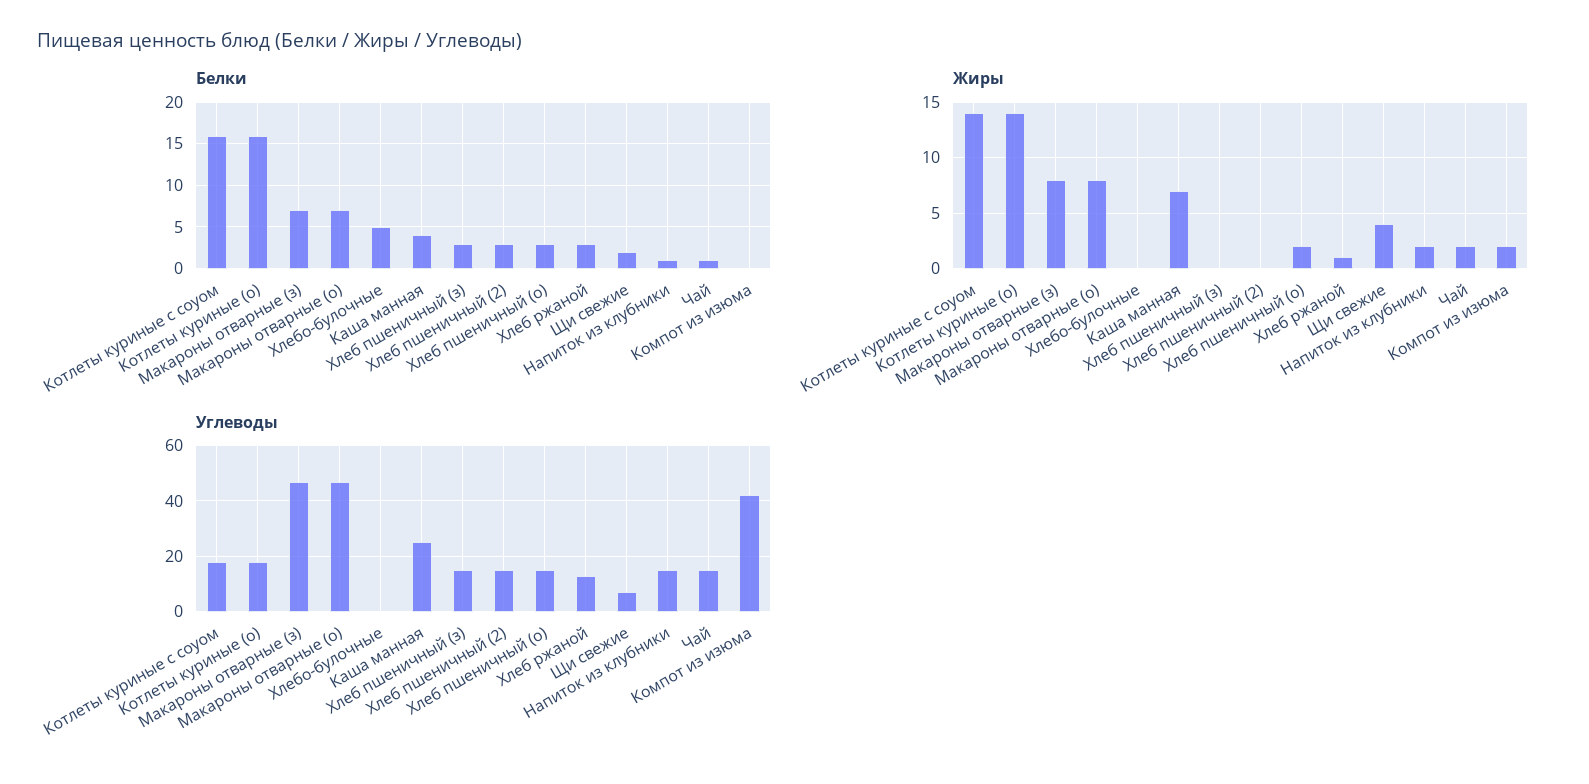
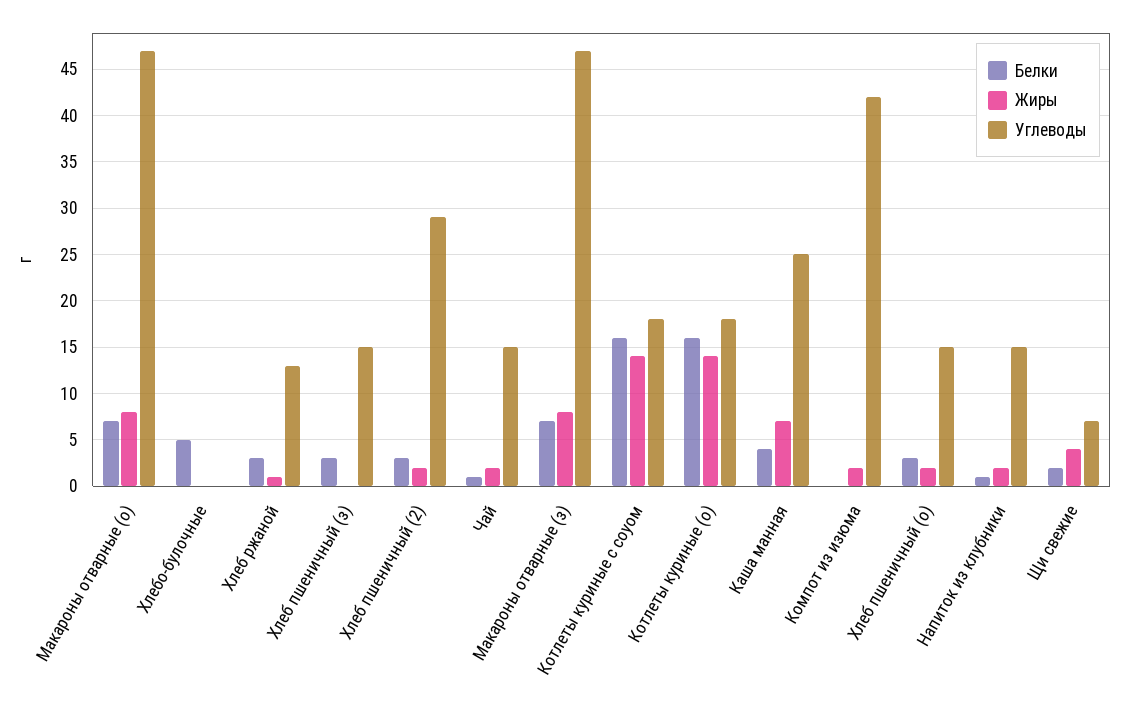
  {
    "Белки": {
      "Котлеты куриные с соуом": 16,
      "Котлеты куриные (о)": 16,
      "Макароны отварные (з)": 7,
      "Макароны отварные (о)": 7,
      "Хлебо-булочные": 5,
      "Каша манная": 4,
      "Хлеб пшеничный (з)": 3,
      "Хлеб пшеничный (2)": 3,
      "Хлеб пшеничный (о)": 3,
      "Хлеб ржаной": 3,
      "Щи свежие": 2,
      "Напиток из клубники": 1,
      "Чай": 1,
      "Компот из изюма": 0
    },
    "Жиры": {
      "Котлеты куриные с соуом": 14,
      "Котлеты куриные (о)": 14,
      "Макароны отварные (з)": 8,
      "Макароны отварные (о)": 8,
      "Хлебо-булочные": 0,
      "Каша манная": 7,
      "Хлеб пшеничный (з)": 0,
-     "Хлеб пшеничный (2)": 0,
+     "Хлеб пшеничный (2)": 2,
      "Хлеб пшеничный (о)": 2,
      "Хлеб ржаной": 1,
      "Щи свежие": 4,
      "Напиток из клубники": 2,
      "Чай": 2,
      "Компот из изюма": 2
    },
    "Углеводы": {
      "Котлеты куриные с соуом": 18,
      "Котлеты куриные (о)": 18,
      "Макароны отварные (з)": 47,
      "Макароны отварные (о)": 47,
      "Хлебо-булочные": 0,
      "Каша манная": 25,
      "Хлеб пшеничный (з)": 15,
-     "Хлеб пшеничный (2)": 15,
+     "Хлеб пшеничный (2)": 29,
      "Хлеб пшеничный (о)": 15,
      "Хлеб ржаной": 13,
      "Щи свежие": 7,
      "Напиток из клубники": 15,
      "Чай": 15,
      "Компот из изюма": 42
    }
  }

